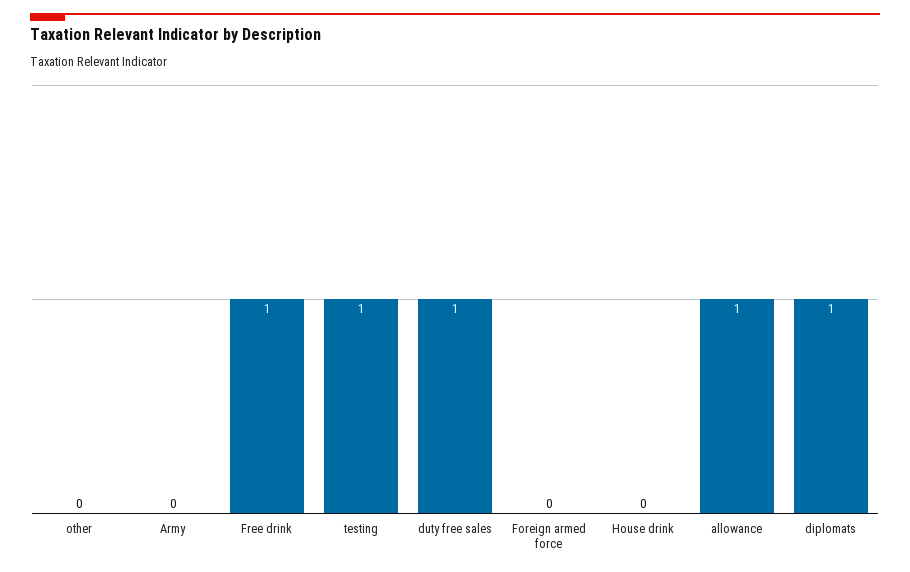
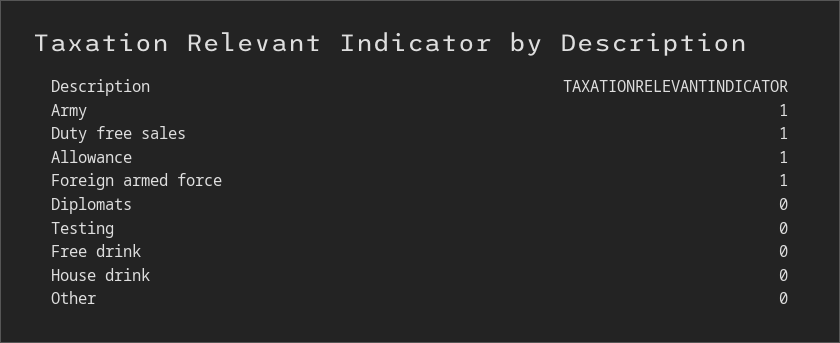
  {
    "other": 0,
-   "Army": 0,
+   "Army": 1,
-   "Free drink": 1,
+   "Free drink": 0,
-   "testing": 1,
+   "testing": 0,
    "duty free sales": 1,
-   "Foreign armed force": 0,
+   "Foreign armed force": 1,
    "House drink": 0,
    "allowance": 1,
-   "diplomats": 1
+   "diplomats": 0
  }

